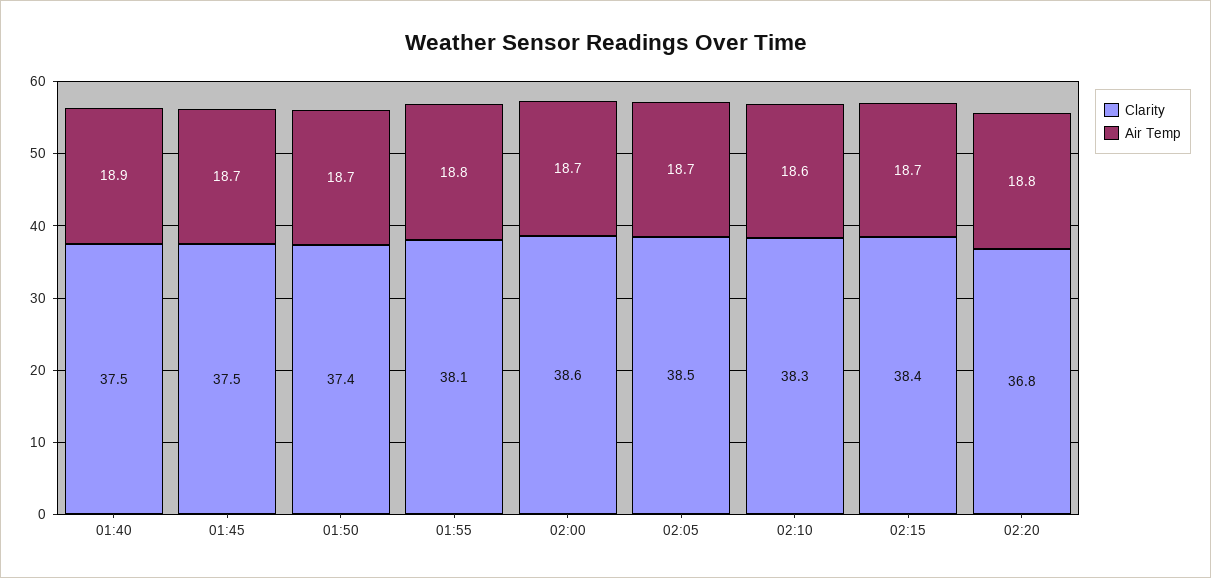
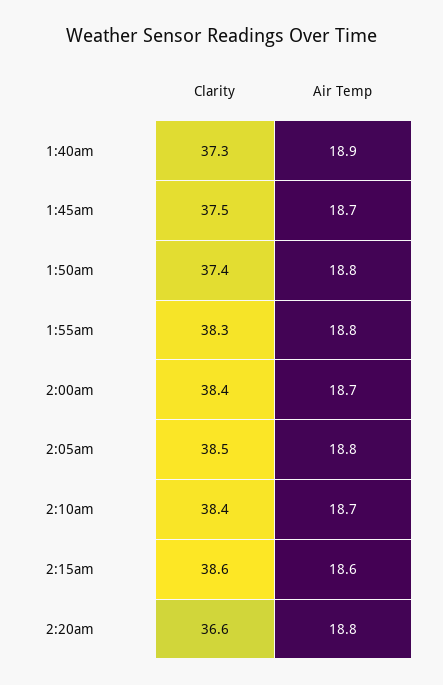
  {
    "Clarity": {
-     "01:40": 37.5,
+     "01:40": 37.3,
      "01:45": 37.5,
      "01:50": 37.4,
-     "01:55": 38.1,
+     "01:55": 38.3,
-     "02:00": 38.6,
+     "02:00": 38.4,
      "02:05": 38.5,
-     "02:10": 38.3,
+     "02:10": 38.4,
-     "02:15": 38.4,
+     "02:15": 38.6,
-     "02:20": 36.8
+     "02:20": 36.6
    },
    "Air Temp": {
      "01:40": 18.9,
      "01:45": 18.7,
-     "01:50": 18.7,
+     "01:50": 18.8,
      "01:55": 18.8,
      "02:00": 18.7,
-     "02:05": 18.7,
+     "02:05": 18.8,
-     "02:10": 18.6,
+     "02:10": 18.7,
-     "02:15": 18.7,
+     "02:15": 18.6,
      "02:20": 18.8
    }
  }

